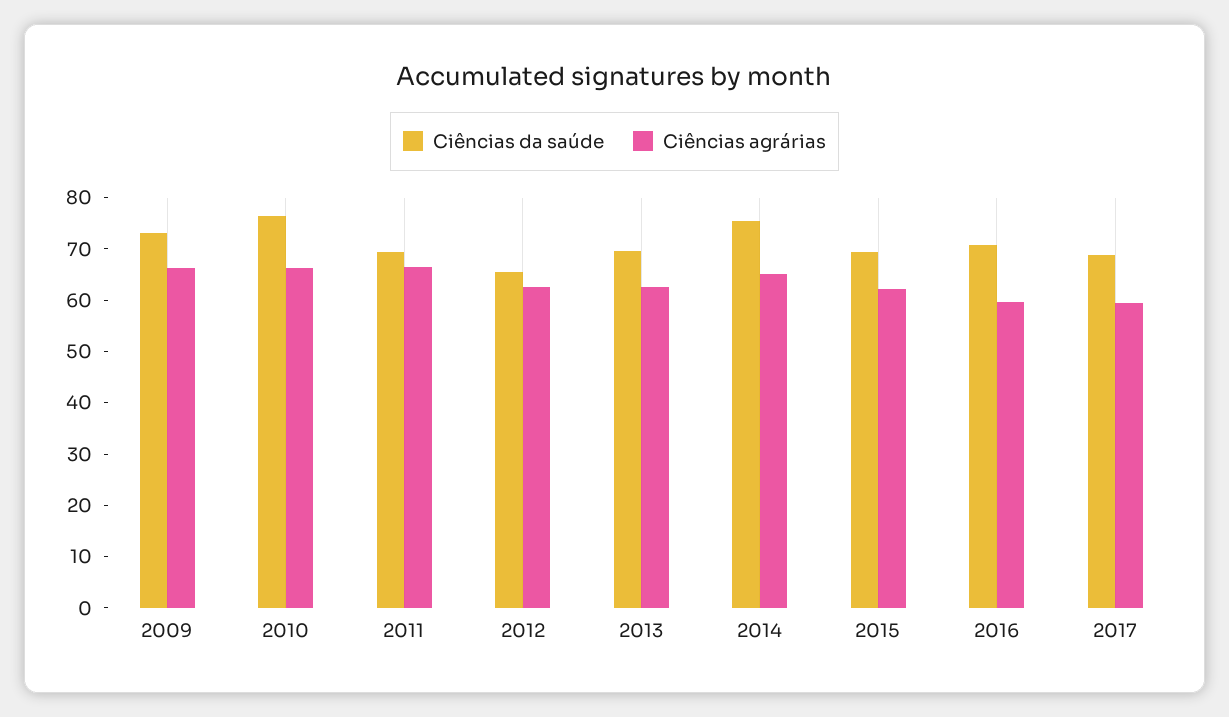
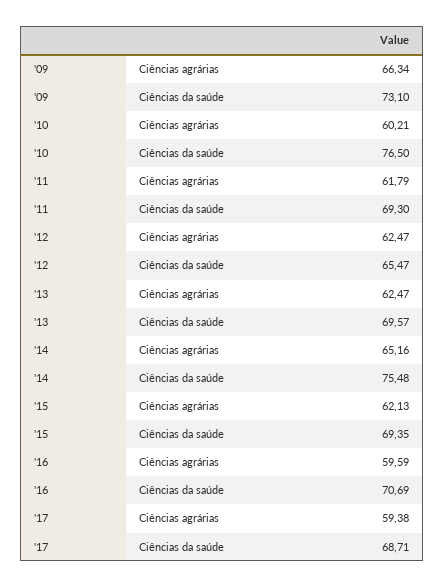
  {
    "Ciências da saúde": {
      "2009": 73.1,
      "2010": 76.5,
      "2011": 69.3,
      "2012": 65.47,
      "2013": 69.57,
      "2014": 75.48,
      "2015": 69.35,
      "2016": 70.69,
      "2017": 68.71
    },
    "Ciências agrárias": {
      "2009": 66.34,
-     "2010": 66,
+     "2010": 60.21,
-     "2011": 66,
+     "2011": 61.79,
      "2012": 62.47,
      "2013": 62.47,
      "2014": 65.16,
      "2015": 62.13,
      "2016": 59.59,
      "2017": 59.38
    }
  }

